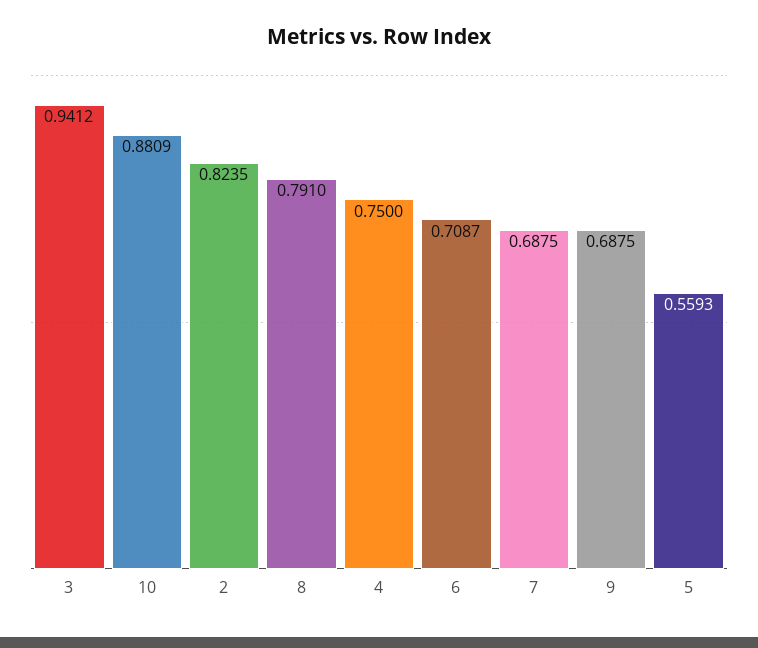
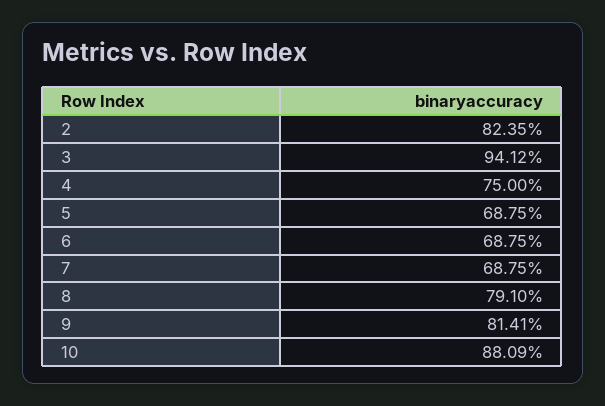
  {
    "3": 0.9412,
    "10": 0.8809,
    "2": 0.8235,
    "8": 0.791,
    "4": 0.75,
-   "6": 0.7087,
+   "6": 0.6875,
    "7": 0.6875,
-   "9": 0.6875,
+   "9": 0.8141,
-   "5": 0.5593
+   "5": 0.6875
  }

